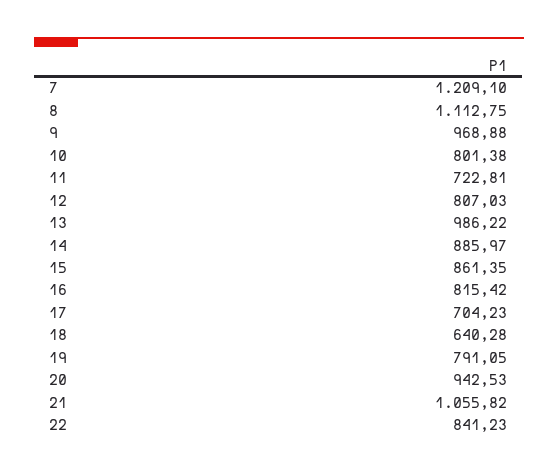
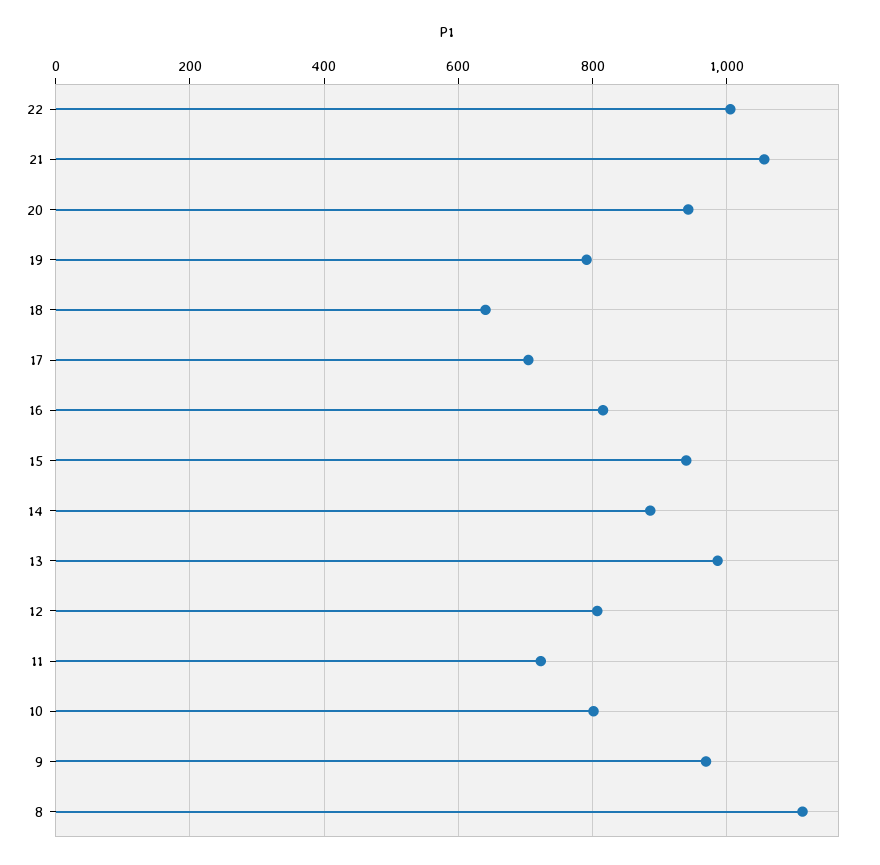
  {
-   "7": 1209.1,
    "8": 1112.75,
    "9": 968.88,
    "10": 801.38,
    "11": 722.81,
    "12": 807.03,
    "13": 986.22,
    "14": 885.97,
-   "15": 861.35,
+   "15": 940,
    "16": 815.42,
    "17": 704.23,
    "18": 640.28,
    "19": 791.05,
    "20": 942.53,
    "21": 1055.82,
-   "22": 841.23
+   "22": 1000
  }

